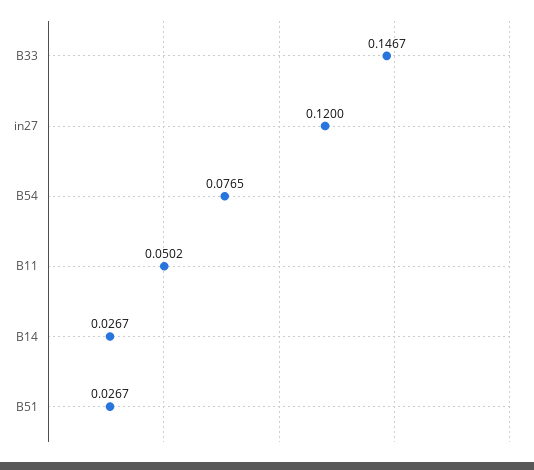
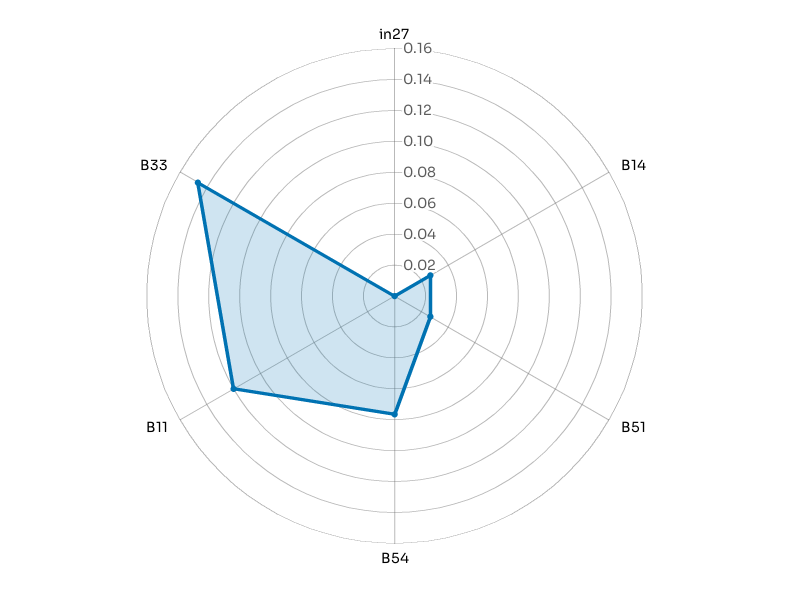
  {
    "B33": 0.1467,
-   "in27": 0.12,
+   "in27": 0,
    "B54": 0.0765,
-   "B11": 0.0502,
+   "B11": 0.12,
    "B14": 0.0267,
    "B51": 0.0267
  }

